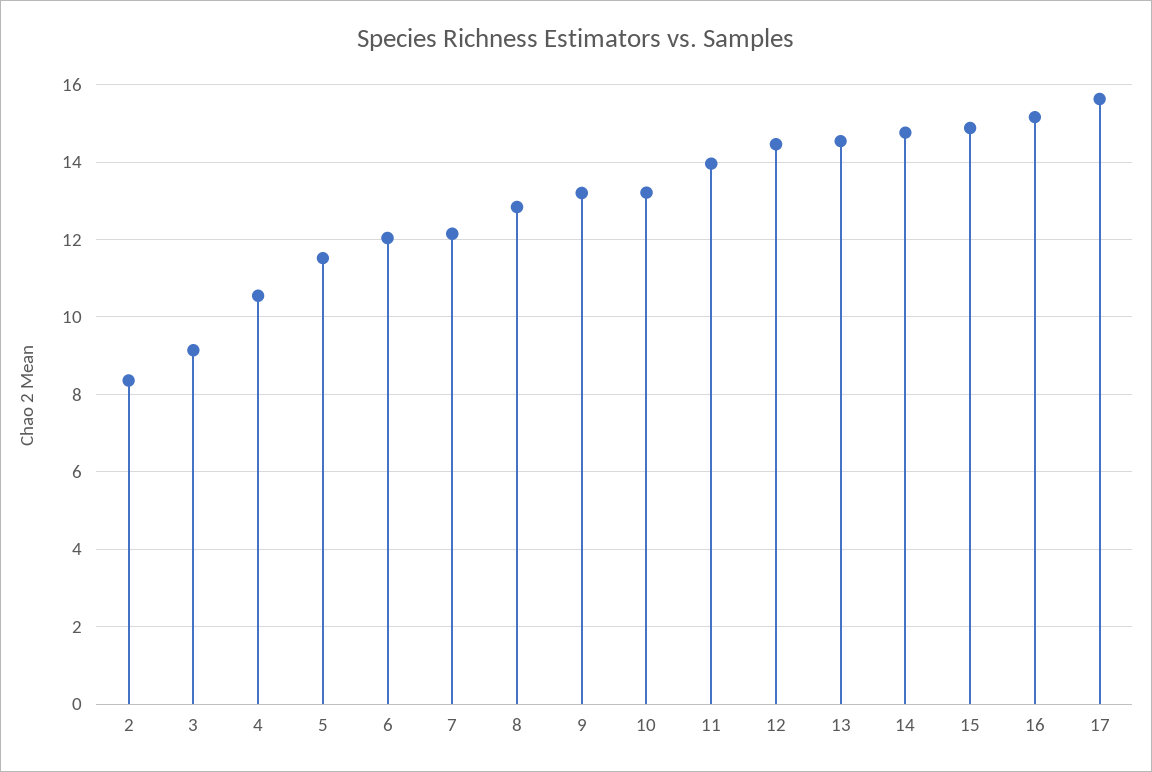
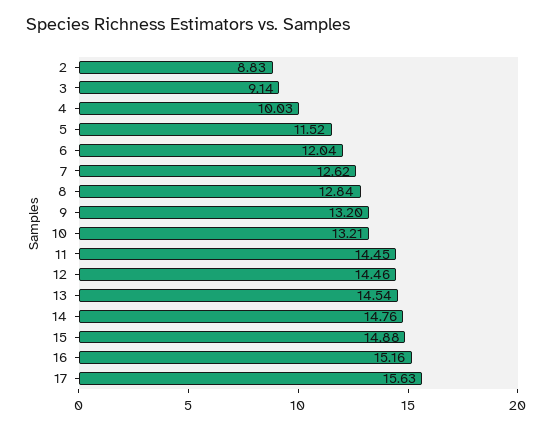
  {
-   "2": 8.4,
+   "2": 8.83,
    "3": 9.14,
-   "4": 10.6,
+   "4": 10.03,
    "5": 11.52,
    "6": 12.04,
-   "7": 12.2,
+   "7": 12.62,
    "8": 12.84,
    "9": 13.2,
    "10": 13.21,
-   "11": 14,
+   "11": 14.45,
    "12": 14.46,
    "13": 14.54,
    "14": 14.76,
    "15": 14.88,
    "16": 15.16,
    "17": 15.63
  }

